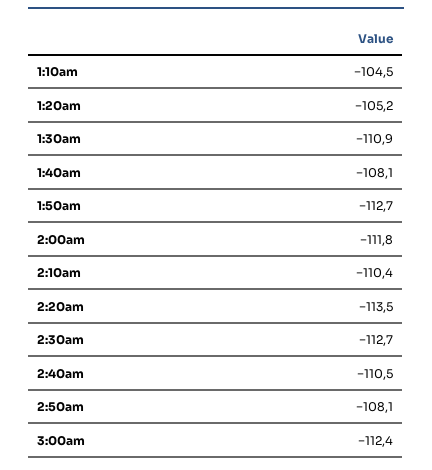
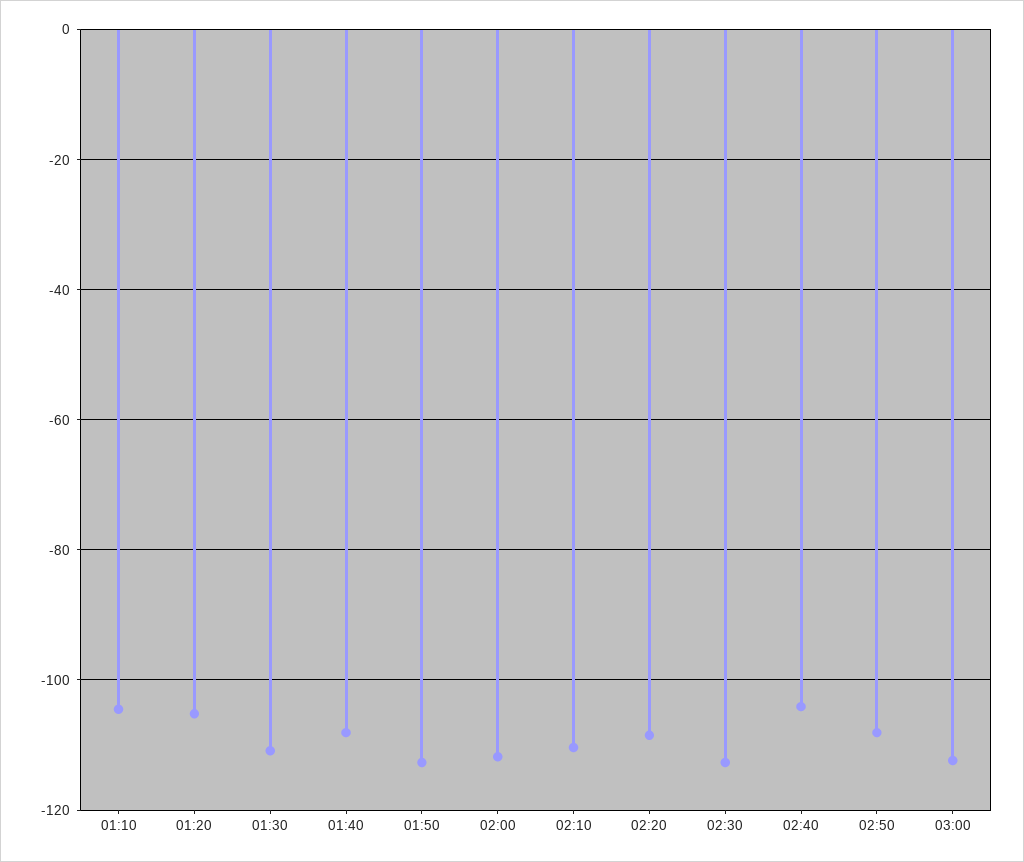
  {
    "1:10am": -104.5,
    "1:20am": -105.2,
    "1:30am": -110.9,
    "1:40am": -108.1,
    "1:50am": -112.7,
    "2:00am": -111.8,
    "2:10am": -110.4,
-   "2:20am": -113.5,
+   "2:20am": -108,
    "2:30am": -112.7,
-   "2:40am": -110.5,
+   "2:40am": -104,
    "2:50am": -108.1,
    "3:00am": -112.4
  }

